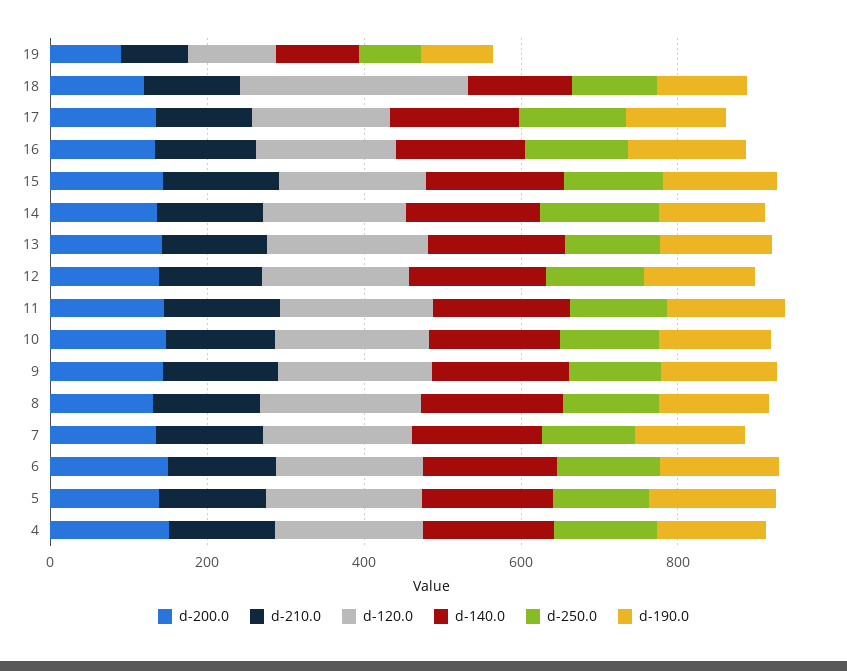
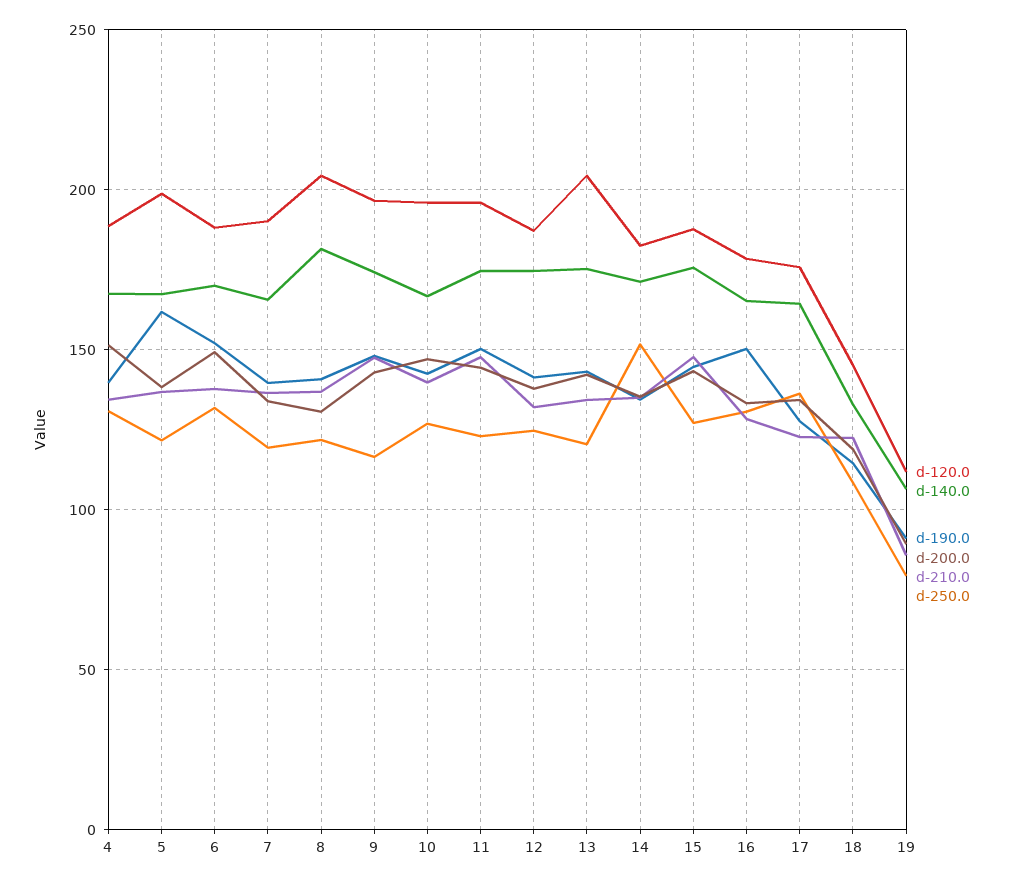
  {
    "d-200.0": {
      "19": 90,
      "18": 120,
      "17": 135,
      "16": 135,
      "15": 145,
      "14": 135,
      "13": 140,
      "12": 140,
      "11": 145,
      "10": 145,
      "9": 145,
      "8": 130,
      "7": 135,
      "6": 150,
      "5": 140,
      "4": 150
    },
    "d-210.0": {
      "19": 85,
      "18": 120,
      "17": 125,
      "16": 130,
      "15": 150,
      "14": 135,
      "13": 135,
      "12": 130,
      "11": 150,
      "10": 140,
      "9": 150,
      "8": 135,
      "7": 135,
      "6": 140,
      "5": 135,
      "4": 135
    },
    "d-120.0": {
      "19": 110,
-     "18": 300,
+     "18": 145,
      "17": 175,
      "16": 180,
      "15": 190,
      "14": 180,
      "13": 205,
      "12": 185,
      "11": 195,
      "10": 195,
      "9": 195,
      "8": 205,
      "7": 190,
      "6": 190,
      "5": 200,
      "4": 190
    },
    "d-140.0": {
      "19": 105,
      "18": 135,
      "17": 165,
      "16": 165,
      "15": 175,
      "14": 170,
      "13": 175,
      "12": 175,
      "11": 175,
      "10": 165,
      "9": 175,
      "8": 180,
      "7": 165,
      "6": 170,
      "5": 165,
      "4": 170
    },
    "d-250.0": {
      "19": 80,
      "18": 110,
      "17": 135,
      "16": 130,
      "15": 125,
      "14": 150,
      "13": 120,
      "12": 125,
      "11": 125,
      "10": 125,
      "9": 115,
      "8": 120,
      "7": 120,
      "6": 130,
      "5": 120,
      "4": 130
    },
    "d-190.0": {
      "19": 90,
      "18": 115,
      "17": 130,
      "16": 150,
      "15": 145,
      "14": 135,
      "13": 145,
      "12": 140,
      "11": 150,
      "10": 145,
      "9": 150,
      "8": 140,
      "7": 140,
      "6": 150,
      "5": 160,
      "4": 140
    }
  }

